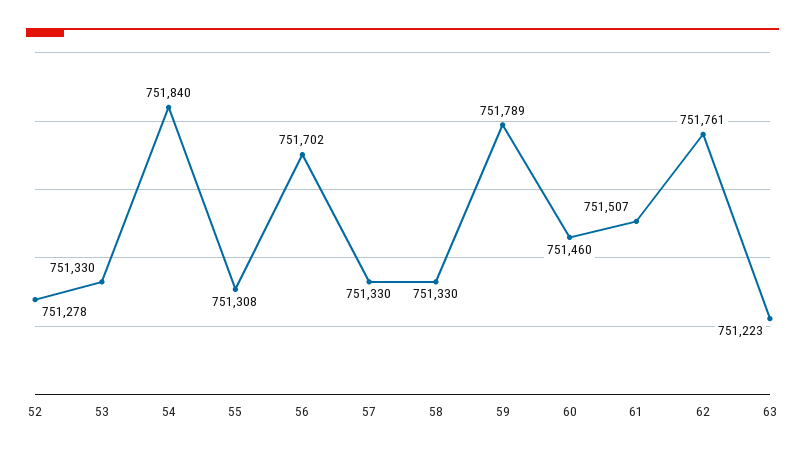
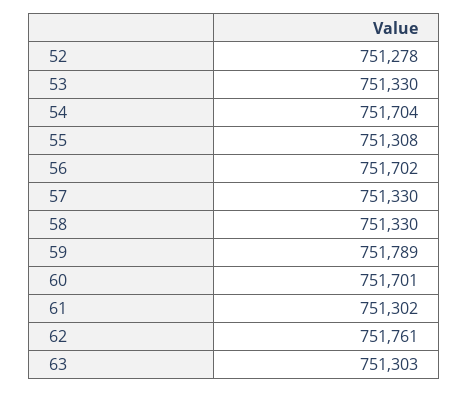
  {
    "52": 751278,
    "53": 751330,
-   "54": 751840,
+   "54": 751704,
    "55": 751308,
    "56": 751702,
    "57": 751330,
    "58": 751330,
    "59": 751789,
-   "60": 751460,
+   "60": 751701,
-   "61": 751507,
+   "61": 751302,
    "62": 751761,
-   "63": 751223
+   "63": 751303
  }

